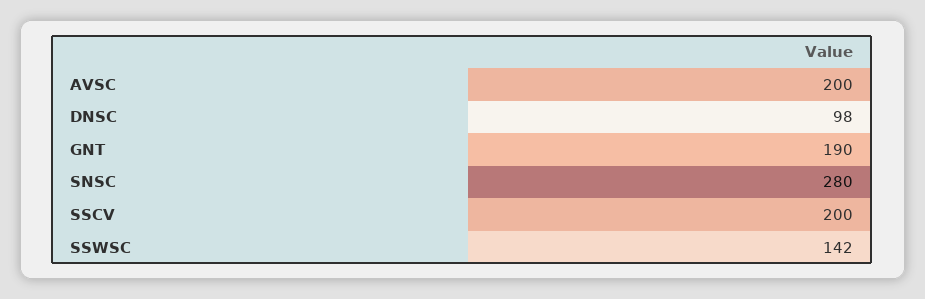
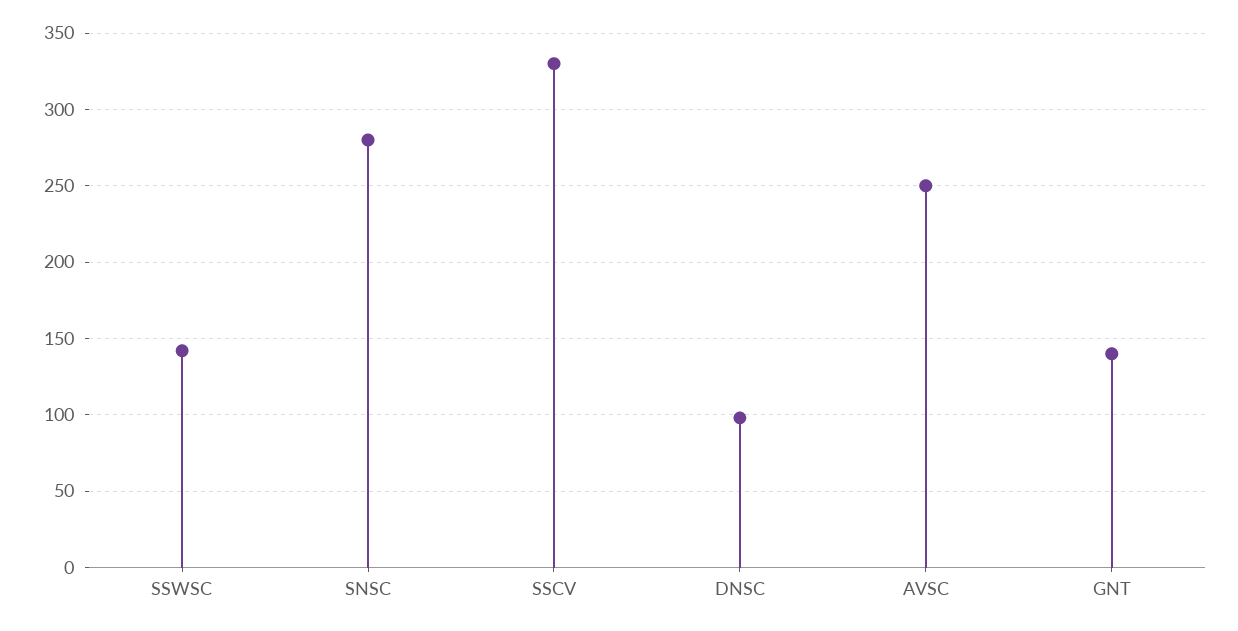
  {
-   "AVSC": 200,
+   "AVSC": 250,
    "DNSC": 98,
-   "GNT": 190,
+   "GNT": 140,
    "SNSC": 280,
-   "SSCV": 200,
+   "SSCV": 330,
    "SSWSC": 142
  }

